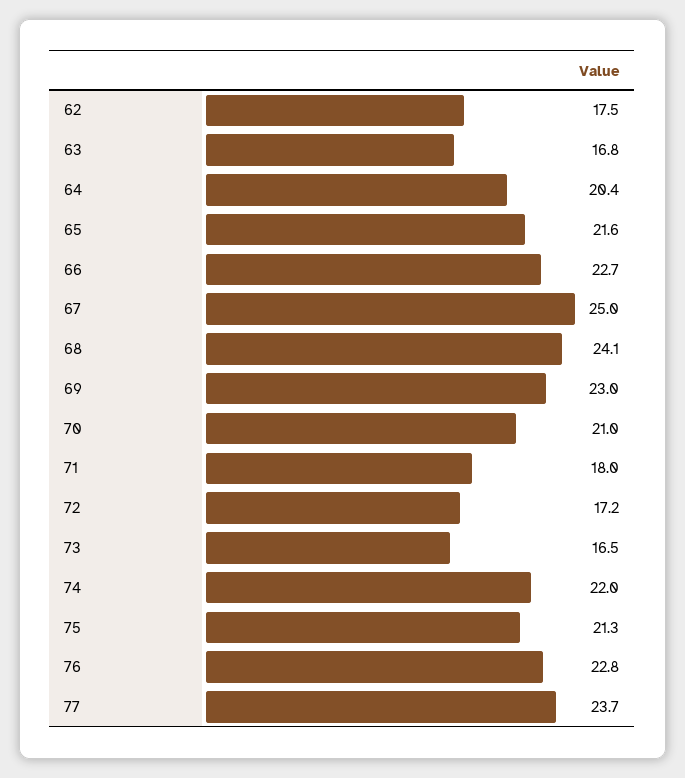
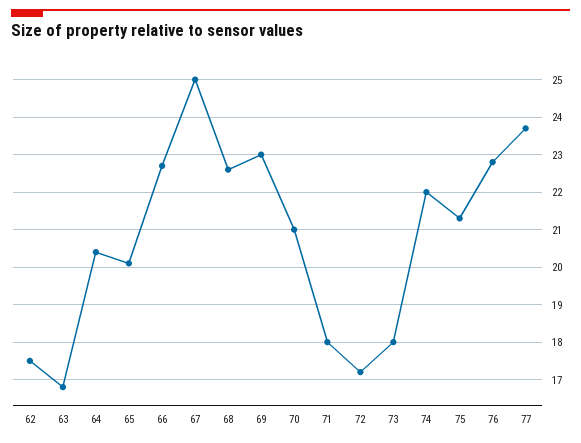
  {
    "62": 17.5,
    "63": 16.8,
    "64": 20.4,
-   "65": 21.6,
+   "65": 20,
    "66": 22.7,
    "67": 25,
-   "68": 24.1,
+   "68": 22.5,
    "69": 23,
    "70": 21,
    "71": 18,
    "72": 17.2,
-   "73": 16.5,
+   "73": 18,
    "74": 22,
    "75": 21.3,
    "76": 22.8,
    "77": 23.7
  }

